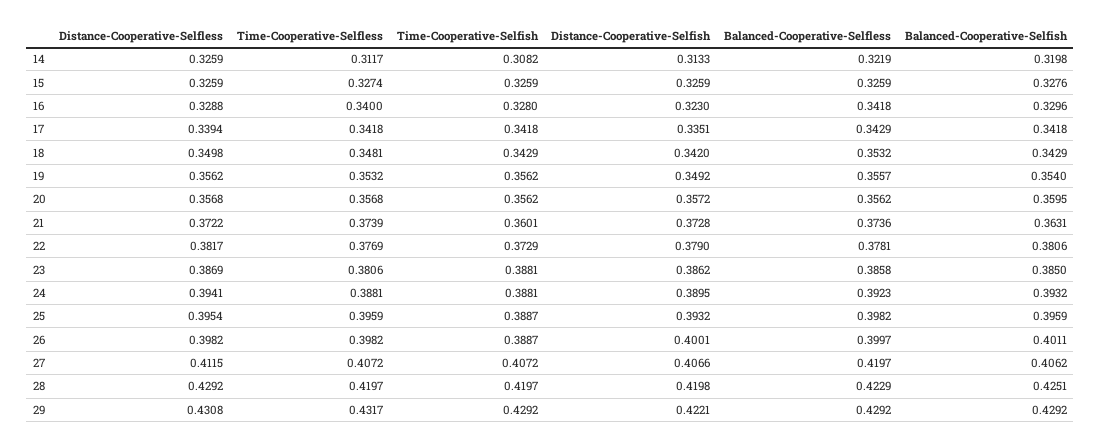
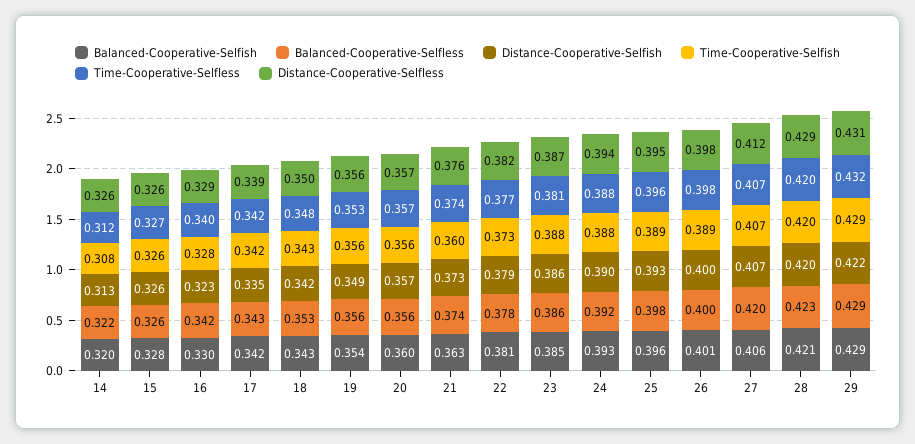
  {
    "Distance-Cooperative-Selfless": {
      "14": 0.3259,
      "15": 0.3259,
      "16": 0.3288,
      "17": 0.3394,
      "18": 0.3498,
      "19": 0.3562,
      "20": 0.3568,
-     "21": 0.3722,
+     "21": 0.376,
      "22": 0.3817,
      "23": 0.3869,
      "24": 0.3941,
      "25": 0.3954,
      "26": 0.3982,
      "27": 0.4115,
      "28": 0.4292,
      "29": 0.4308
    },
    "Time-Cooperative-Selfless": {
      "14": 0.3117,
      "15": 0.3274,
      "16": 0.34,
      "17": 0.3418,
      "18": 0.3481,
      "19": 0.3532,
      "20": 0.3568,
      "21": 0.3739,
      "22": 0.3769,
      "23": 0.3806,
      "24": 0.3881,
      "25": 0.3959,
      "26": 0.3982,
      "27": 0.4072,
      "28": 0.4197,
      "29": 0.4317
    },
    "Time-Cooperative-Selfish": {
      "14": 0.3082,
      "15": 0.3259,
      "16": 0.328,
      "17": 0.3418,
      "18": 0.3429,
      "19": 0.3562,
      "20": 0.3562,
      "21": 0.3601,
      "22": 0.3729,
      "23": 0.3881,
      "24": 0.3881,
      "25": 0.3887,
      "26": 0.3887,
      "27": 0.4072,
      "28": 0.4197,
      "29": 0.4292
    },
    "Distance-Cooperative-Selfish": {
      "14": 0.3133,
      "15": 0.3259,
      "16": 0.323,
      "17": 0.3351,
      "18": 0.342,
      "19": 0.3492,
      "20": 0.3572,
      "21": 0.3728,
      "22": 0.379,
      "23": 0.3862,
      "24": 0.3895,
      "25": 0.3932,
      "26": 0.4001,
      "27": 0.4066,
      "28": 0.4198,
      "29": 0.4221
    },
    "Balanced-Cooperative-Selfless": {
      "14": 0.3219,
      "15": 0.3259,
      "16": 0.3418,
      "17": 0.3429,
      "18": 0.3532,
      "19": 0.3557,
      "20": 0.3562,
      "21": 0.3736,
      "22": 0.3781,
      "23": 0.3858,
      "24": 0.3923,
      "25": 0.3982,
      "26": 0.3997,
      "27": 0.4197,
      "28": 0.4229,
      "29": 0.4292
    },
    "Balanced-Cooperative-Selfish": {
      "14": 0.3198,
      "15": 0.3276,
      "16": 0.3296,
      "17": 0.3418,
      "18": 0.3429,
      "19": 0.354,
      "20": 0.3595,
      "21": 0.3631,
      "22": 0.3806,
      "23": 0.385,
      "24": 0.3932,
      "25": 0.3959,
      "26": 0.4011,
      "27": 0.4062,
-     "28": 0.4251,
+     "28": 0.421,
      "29": 0.4292
    }
  }

